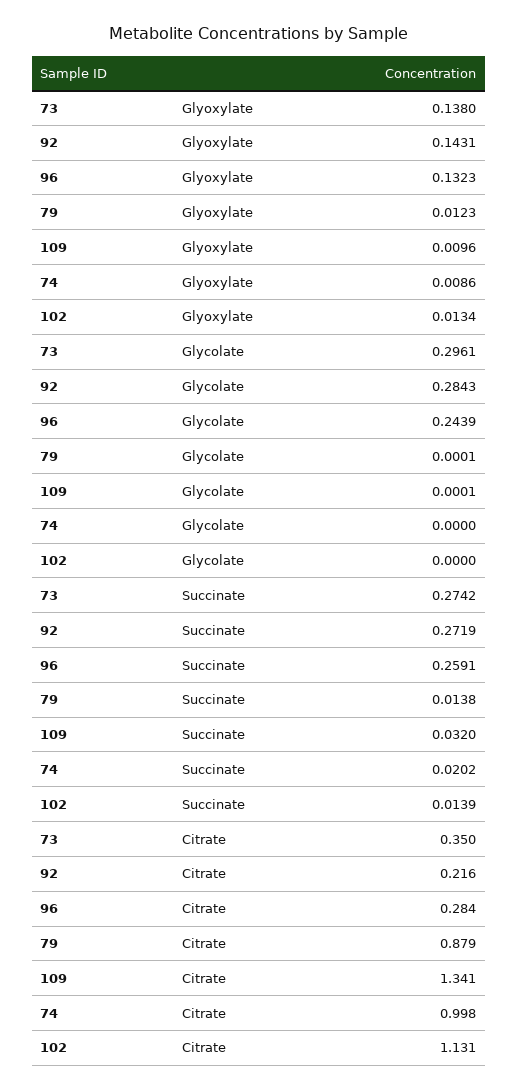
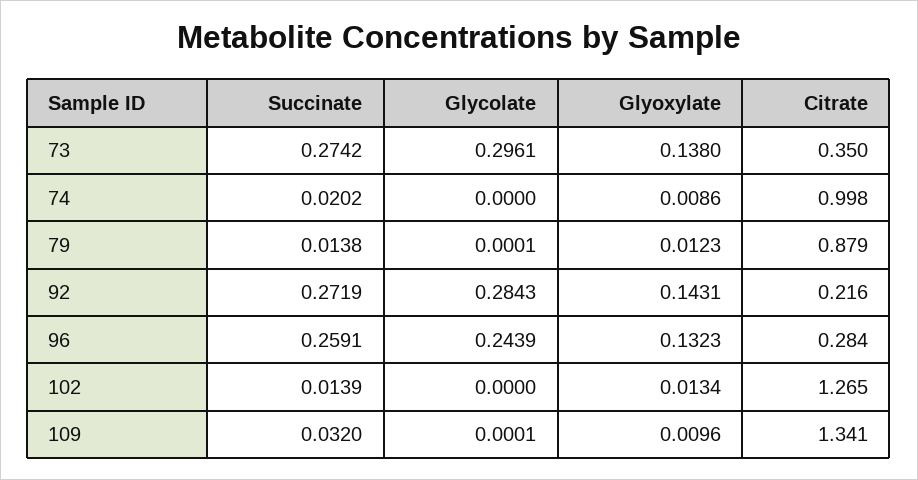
  {
    "73": {
      "Glyoxylate": 0.138,
      "Glycolate": 0.2961,
      "Succinate": 0.2742,
      "Citrate": 0.35
    },
    "92": {
      "Glyoxylate": 0.1431,
      "Glycolate": 0.2843,
      "Succinate": 0.2719,
      "Citrate": 0.216
    },
    "96": {
      "Glyoxylate": 0.1323,
      "Glycolate": 0.2439,
      "Succinate": 0.2591,
      "Citrate": 0.284
    },
    "79": {
      "Glyoxylate": 0.0123,
      "Glycolate": 0.0001,
      "Succinate": 0.0138,
      "Citrate": 0.879
    },
    "109": {
      "Glyoxylate": 0.0096,
      "Glycolate": 0.0001,
      "Succinate": 0.032,
      "Citrate": 1.341
    },
    "74": {
      "Glyoxylate": 0.0086,
      "Glycolate": 0,
      "Succinate": 0.0202,
      "Citrate": 0.998
    },
    "102": {
      "Glyoxylate": 0.0134,
      "Glycolate": 0,
      "Succinate": 0.0139,
-     "Citrate": 1.131
+     "Citrate": 1.265
    }
  }

